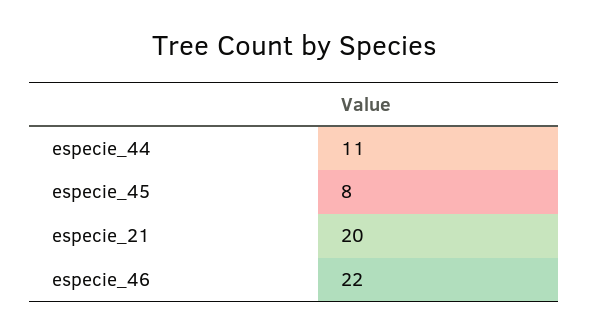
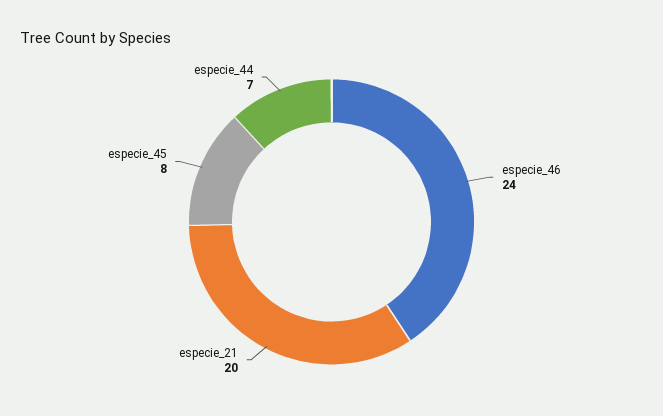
  {
-   "especie_44": 11,
+   "especie_44": 7,
    "especie_45": 8,
    "especie_21": 20,
-   "especie_46": 22
+   "especie_46": 24
  }

